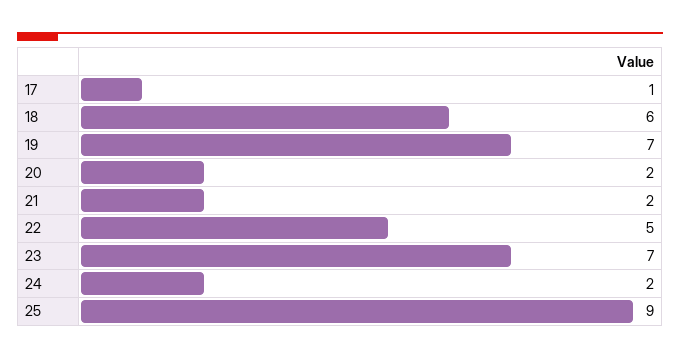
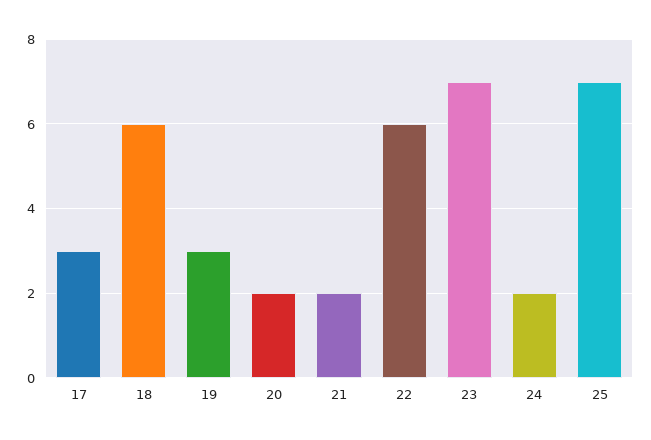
  {
-   "17": 1,
+   "17": 3,
    "18": 6,
-   "19": 7,
+   "19": 3,
    "20": 2,
    "21": 2,
-   "22": 5,
+   "22": 6,
    "23": 7,
    "24": 2,
-   "25": 9
+   "25": 7
  }

